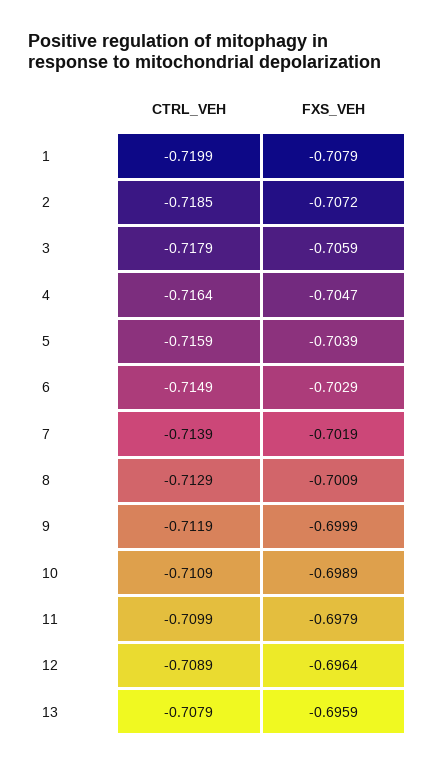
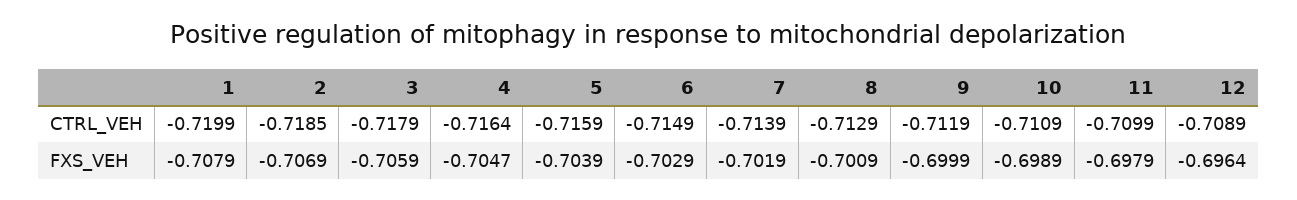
  {
    "CTRL_VEH": {
      "1": -0.7199,
      "2": -0.7185,
      "3": -0.7179,
      "4": -0.7164,
      "5": -0.7159,
      "6": -0.7149,
      "7": -0.7139,
      "8": -0.7129,
      "9": -0.7119,
      "10": -0.7109,
      "11": -0.7099,
-     "12": -0.7089,
+     "12": -0.7089
-     "13": -0.7079
    },
    "FXS_VEH": {
      "1": -0.7079,
-     "2": -0.7072,
+     "2": -0.7069,
      "3": -0.7059,
      "4": -0.7047,
      "5": -0.7039,
      "6": -0.7029,
      "7": -0.7019,
      "8": -0.7009,
      "9": -0.6999,
      "10": -0.6989,
      "11": -0.6979,
-     "12": -0.6964,
+     "12": -0.6964
-     "13": -0.6959
    }
  }

